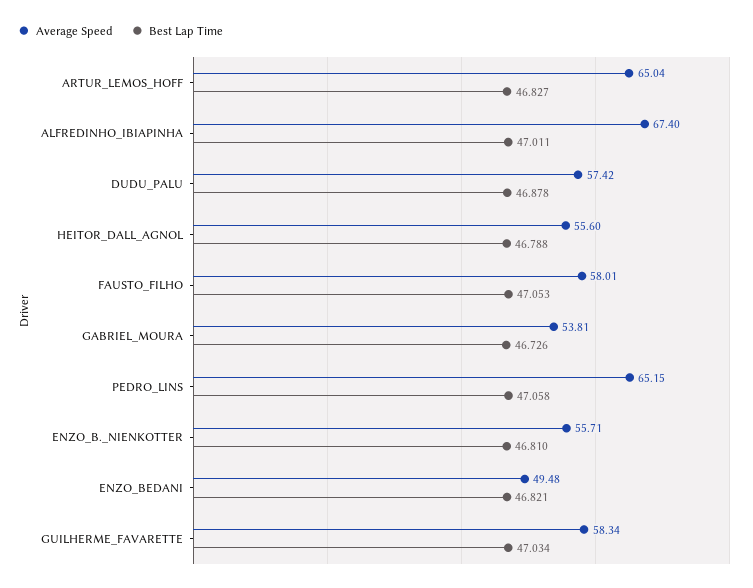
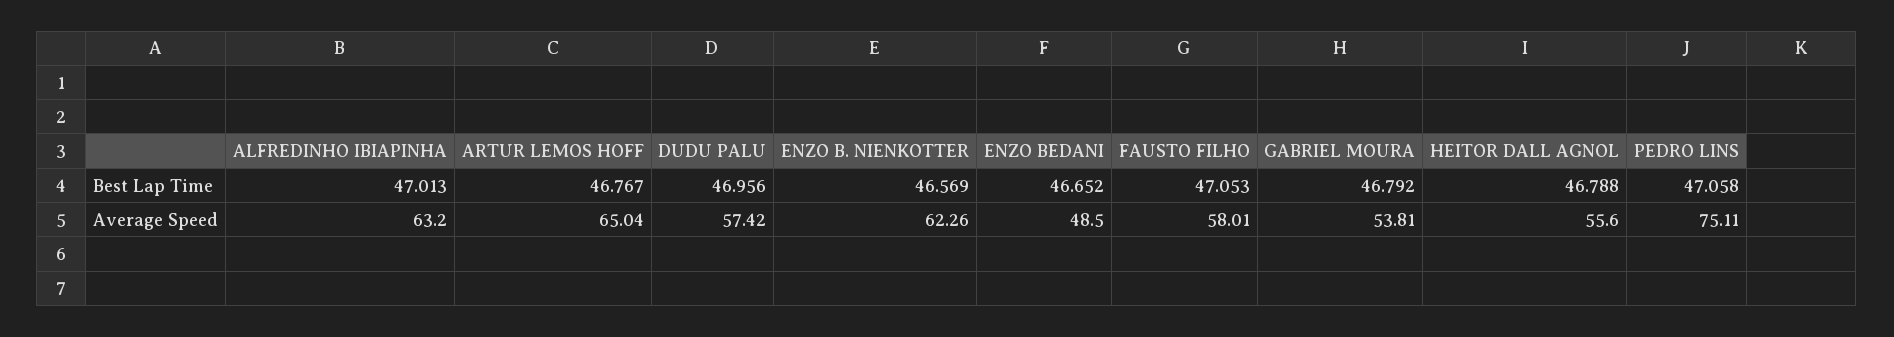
  {
    "Average Speed": {
      "ARTUR_LEMOS_HOFF": 65.04,
-     "ALFREDINHO_IBIAPINHA": 67.4,
+     "ALFREDINHO_IBIAPINHA": 63.2,
      "DUDU_PALU": 57.42,
      "HEITOR_DALL_AGNOL": 55.6,
      "FAUSTO_FILHO": 58.01,
      "GABRIEL_MOURA": 53.81,
-     "PEDRO_LINS": 65.15,
+     "PEDRO_LINS": 75.11,
-     "ENZO_B._NIENKOTTER": 55.71,
+     "ENZO_B._NIENKOTTER": 62.26,
-     "ENZO_BEDANI": 49.48,
+     "ENZO_BEDANI": 48.5
-     "GUILHERME_FAVARETTE": 58.34
    },
    "Best Lap Time": {
-     "ARTUR_LEMOS_HOFF": 46.827,
+     "ARTUR_LEMOS_HOFF": 46.767,
-     "ALFREDINHO_IBIAPINHA": 47.011,
+     "ALFREDINHO_IBIAPINHA": 47.013,
-     "DUDU_PALU": 46.878,
+     "DUDU_PALU": 46.956,
      "HEITOR_DALL_AGNOL": 46.788,
      "FAUSTO_FILHO": 47.053,
-     "GABRIEL_MOURA": 46.726,
+     "GABRIEL_MOURA": 46.792,
      "PEDRO_LINS": 47.058,
-     "ENZO_B._NIENKOTTER": 46.81,
+     "ENZO_B._NIENKOTTER": 46.569,
-     "ENZO_BEDANI": 46.821,
+     "ENZO_BEDANI": 46.652
-     "GUILHERME_FAVARETTE": 47.034
    }
  }

